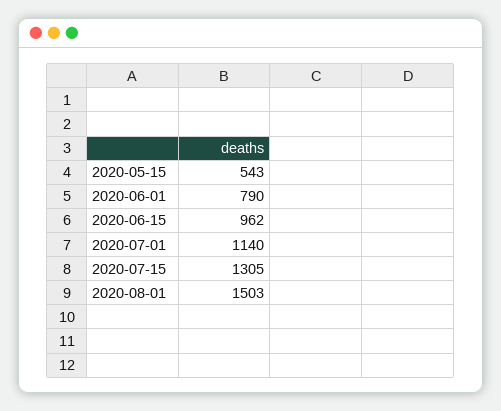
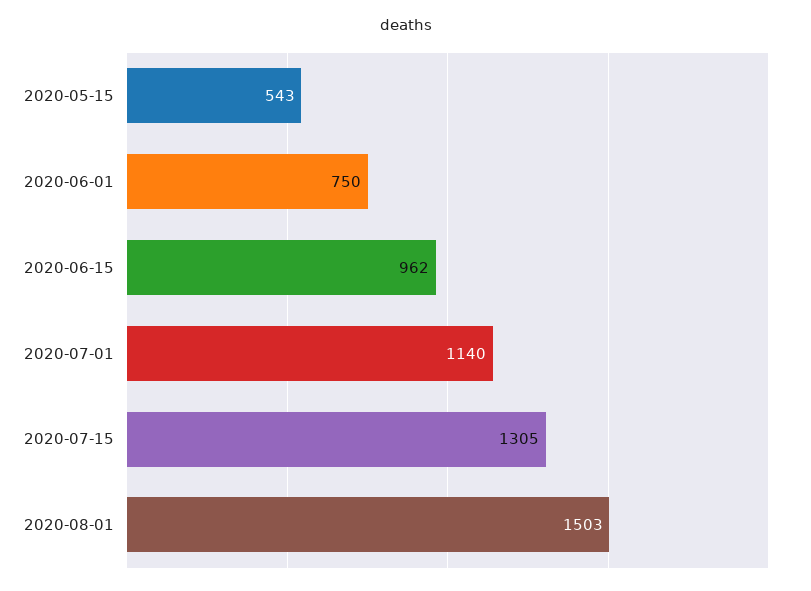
  {
    "2020-05-15": 543,
-   "2020-06-01": 790,
+   "2020-06-01": 750,
    "2020-06-15": 962,
    "2020-07-01": 1140,
    "2020-07-15": 1305,
    "2020-08-01": 1503
  }

